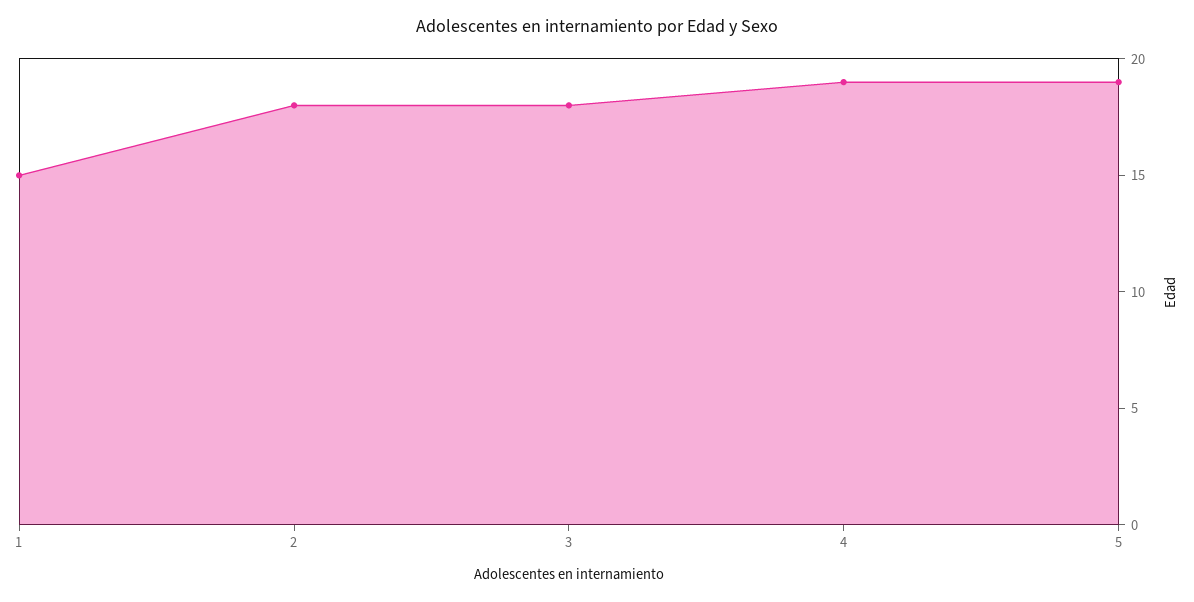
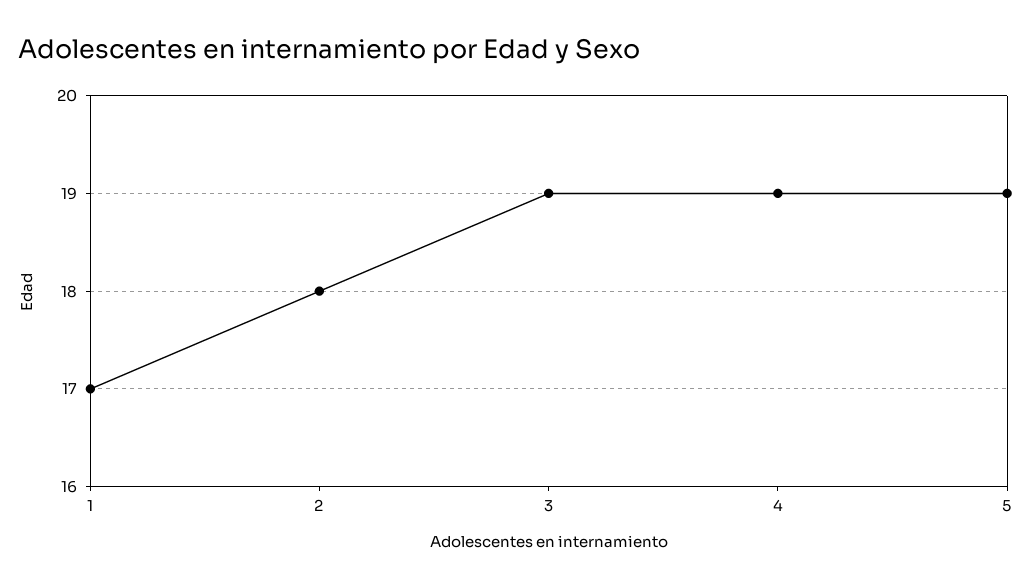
  {
-   "1": 15,
+   "1": 17,
    "2": 18,
-   "3": 18,
+   "3": 19,
    "4": 19,
    "5": 19
  }

